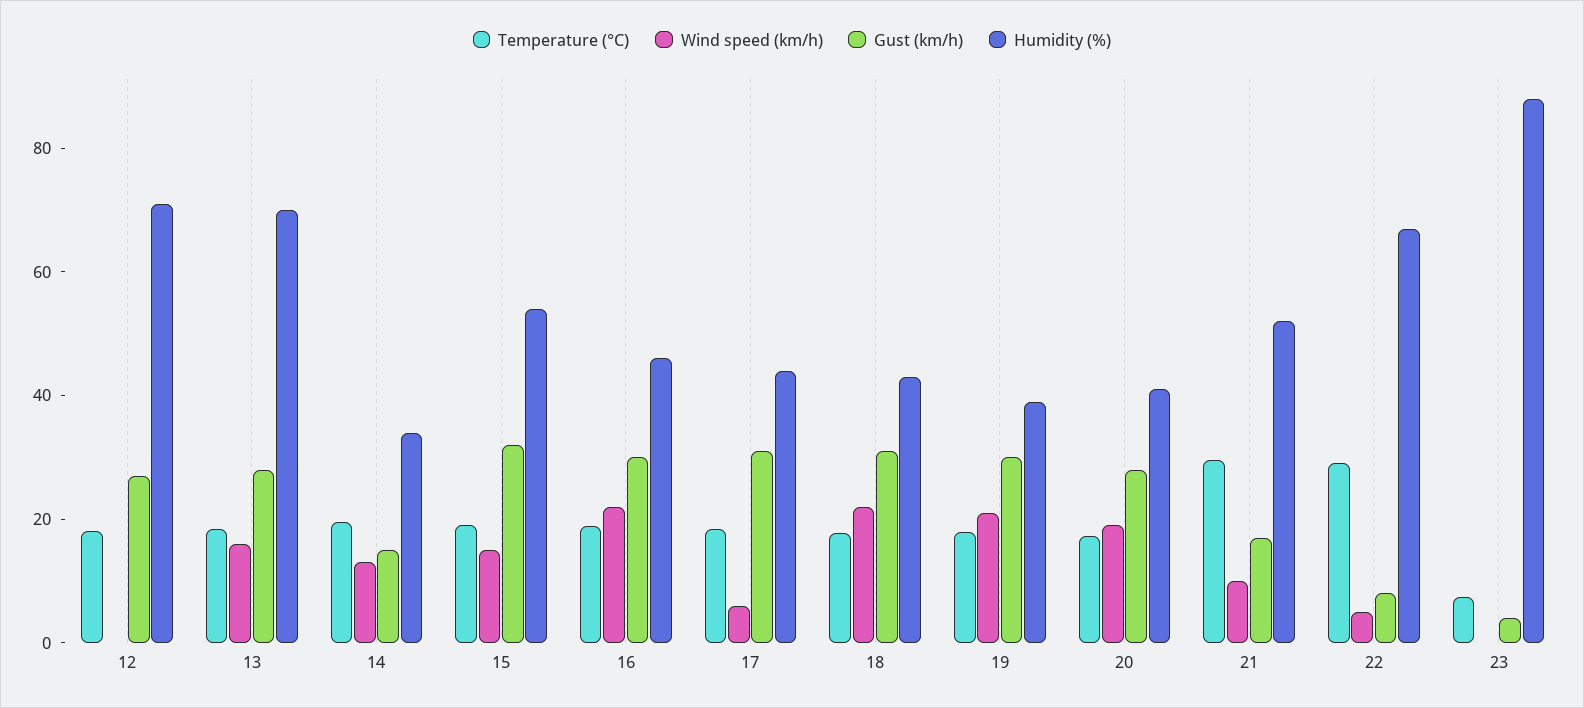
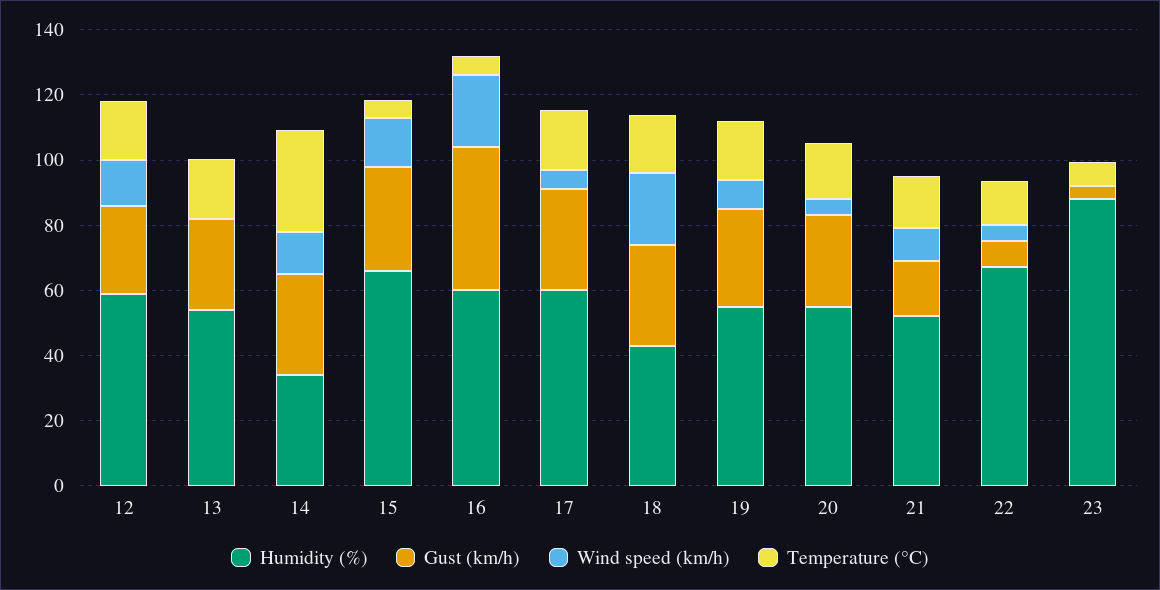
  {
    "Temperature (°C)": {
      "12": 20,
      "13": 20,
-     "14": 20,
+     "14": 30,
-     "15": 20,
+     "15": 5,
-     "16": 20,
+     "16": 5,
      "17": 20,
      "18": 20,
      "19": 20,
      "20": 15,
-     "21": 30,
+     "21": 15,
-     "22": 30,
+     "22": 15,
      "23": 5
    },
    "Wind speed (km/h)": {
-     "12": 0,
+     "12": 15,
-     "13": 15,
+     "13": 0,
      "14": 15,
      "15": 15,
      "16": 20,
      "17": 5,
      "18": 20,
-     "19": 20,
+     "19": 10,
-     "20": 20,
+     "20": 5,
      "21": 10,
      "22": 5,
      "23": 0
    },
    "Gust (km/h)": {
      "12": 25,
      "13": 30,
-     "14": 15,
+     "14": 30,
      "15": 30,
-     "16": 30,
+     "16": 45,
      "17": 30,
      "18": 30,
      "19": 30,
      "20": 30,
      "21": 15,
      "22": 10,
      "23": 5
    },
    "Humidity (%)": {
-     "12": 70,
+     "12": 60,
-     "13": 70,
+     "13": 55,
      "14": 35,
-     "15": 55,
+     "15": 65,
-     "16": 45,
+     "16": 60,
-     "17": 45,
+     "17": 60,
      "18": 45,
-     "19": 40,
+     "19": 55,
-     "20": 40,
+     "20": 55,
      "21": 50,
      "22": 65,
      "23": 90
    }
  }

